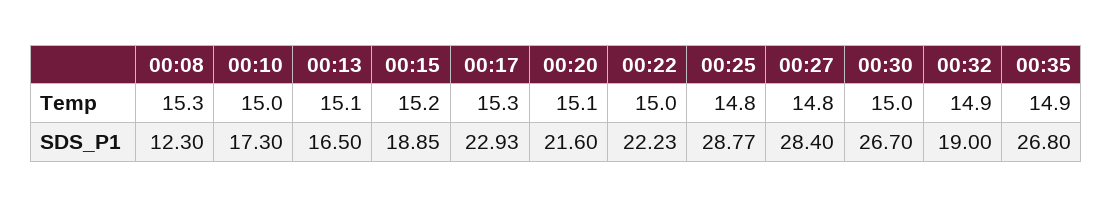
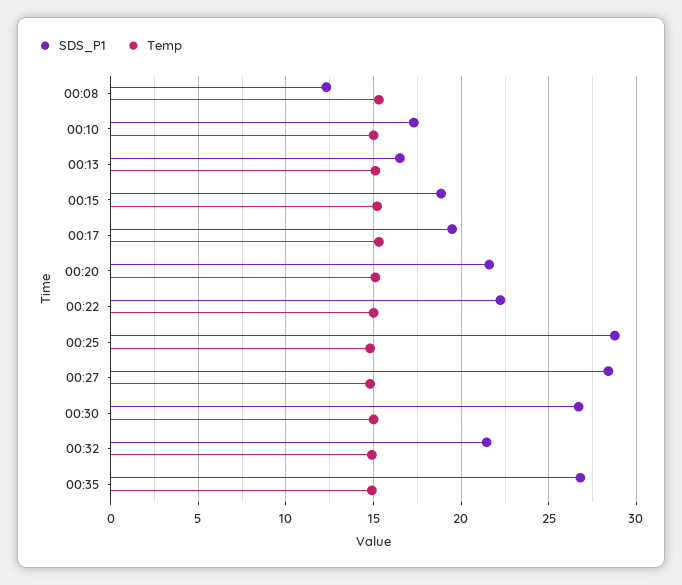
  {
    "Temp": {
      "00:08": 15.3,
      "00:10": 15,
      "00:13": 15.1,
      "00:15": 15.2,
      "00:17": 15.3,
      "00:20": 15.1,
      "00:22": 15,
      "00:25": 14.8,
      "00:27": 14.8,
      "00:30": 15,
      "00:32": 14.9,
      "00:35": 14.9
    },
    "SDS_P1": {
      "00:08": 12.3,
      "00:10": 17.3,
      "00:13": 16.5,
      "00:15": 18.85,
-     "00:17": 22.93,
+     "00:17": 19.5,
      "00:20": 21.6,
      "00:22": 22.23,
      "00:25": 28.77,
      "00:27": 28.4,
      "00:30": 26.7,
-     "00:32": 19,
+     "00:32": 21.5,
      "00:35": 26.8
    }
  }

